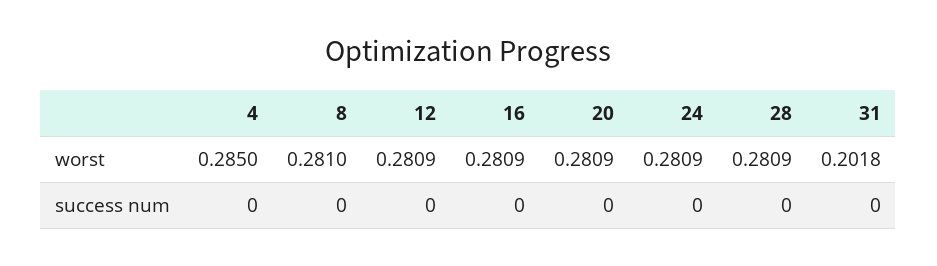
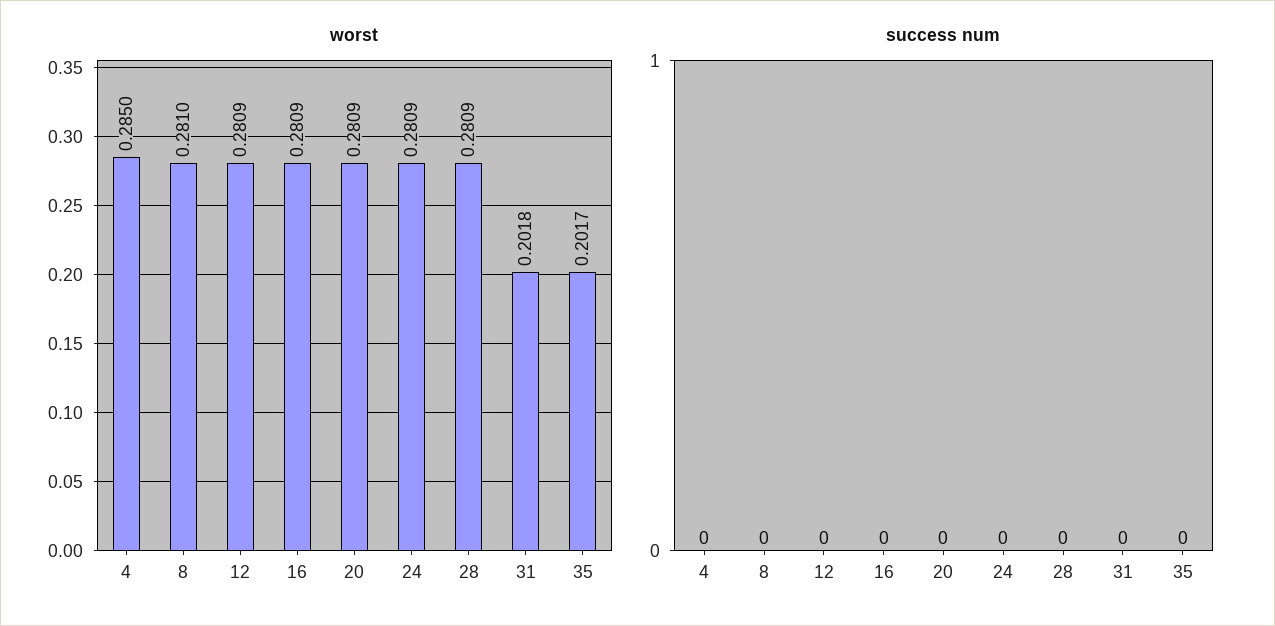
  {
    "worst": {
      "4": 0.285,
      "8": 0.281,
      "12": 0.2809,
      "16": 0.2809,
      "20": 0.2809,
      "24": 0.2809,
      "28": 0.2809,
-     "31": 0.2018
+     "31": 0.2018,
+     "35": 0.2017
    },
    "success num": {
      "4": 0,
      "8": 0,
      "12": 0,
      "16": 0,
      "20": 0,
      "24": 0,
      "28": 0,
-     "31": 0
+     "31": 0,
+     "35": 0
    }
  }

